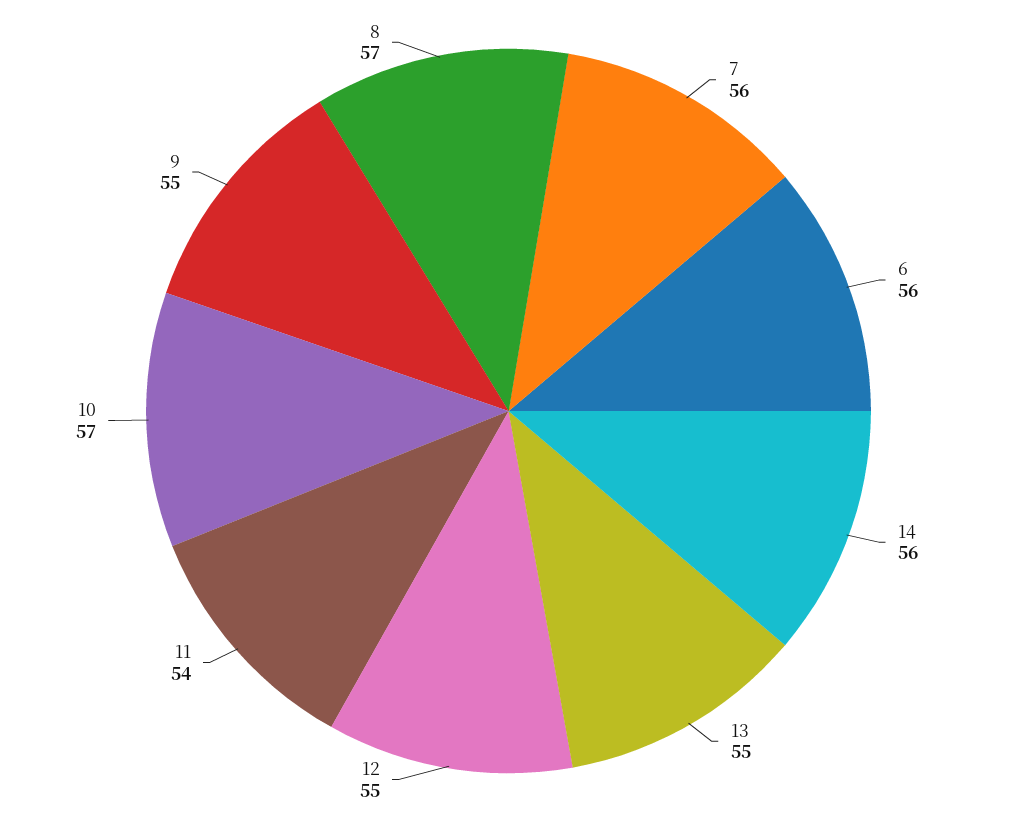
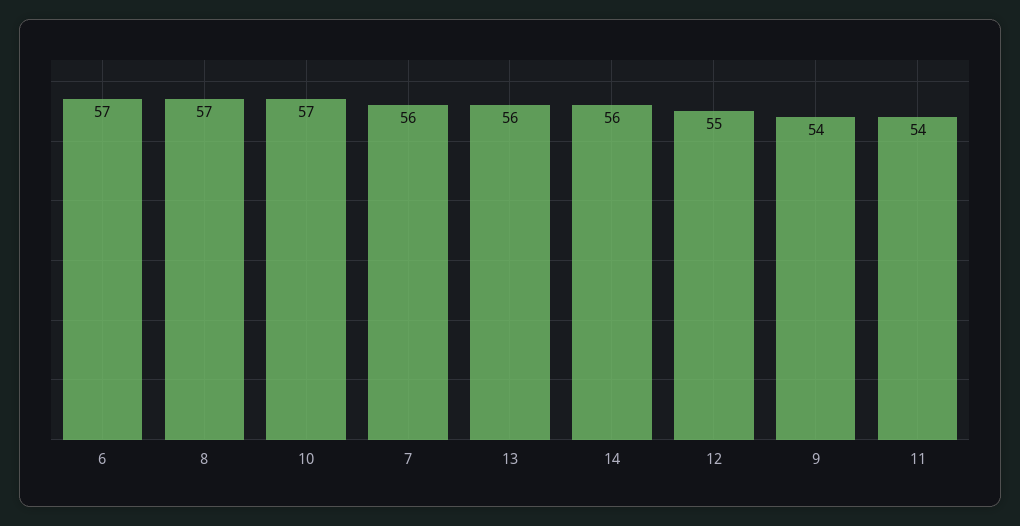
  {
    "7": 56,
-   "6": 56,
+   "6": 57,
    "14": 56,
-   "13": 55,
+   "13": 56,
    "12": 55,
    "11": 54,
    "10": 57,
-   "9": 55,
+   "9": 54,
    "8": 57
  }

